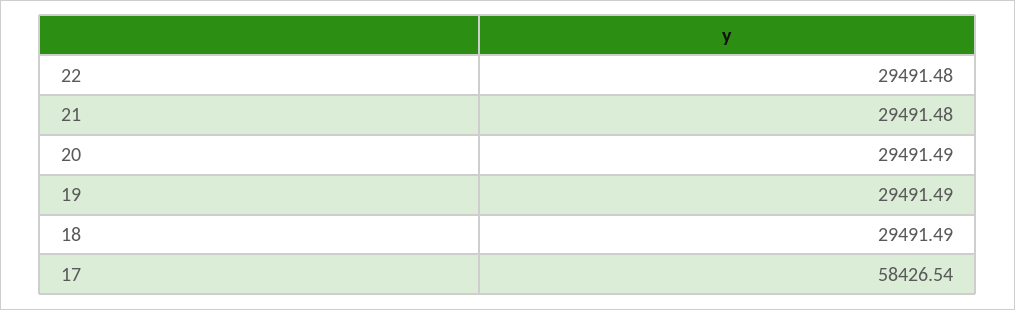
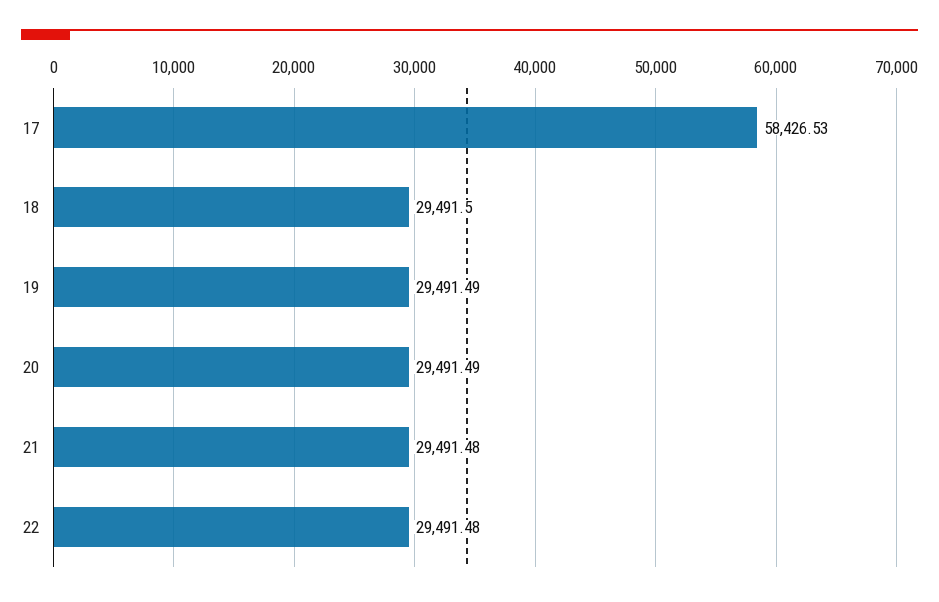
  {
    "22": 29491.48,
    "21": 29491.48,
    "20": 29491.49,
    "19": 29491.49,
-   "18": 29491.49,
+   "18": 29491.5,
-   "17": 58426.54
+   "17": 58426.53
  }

